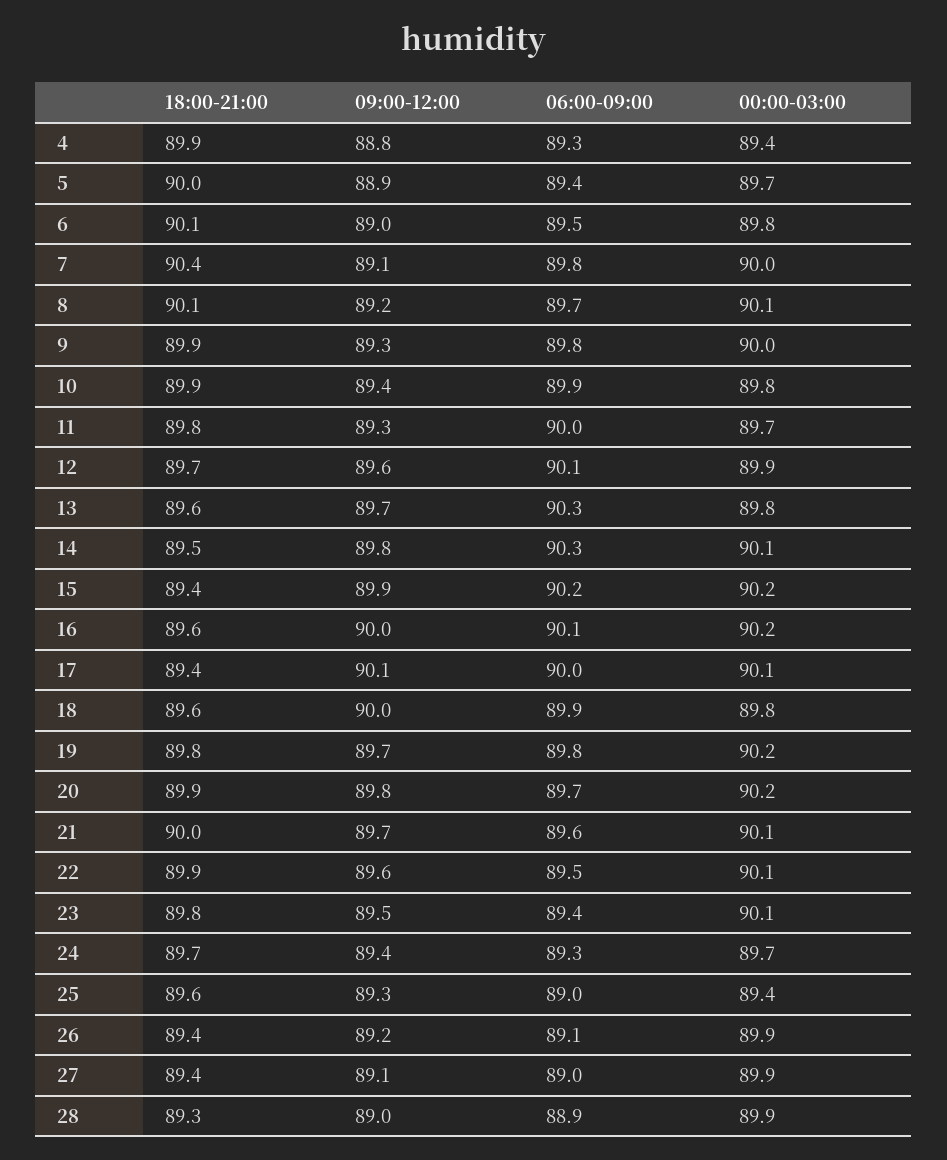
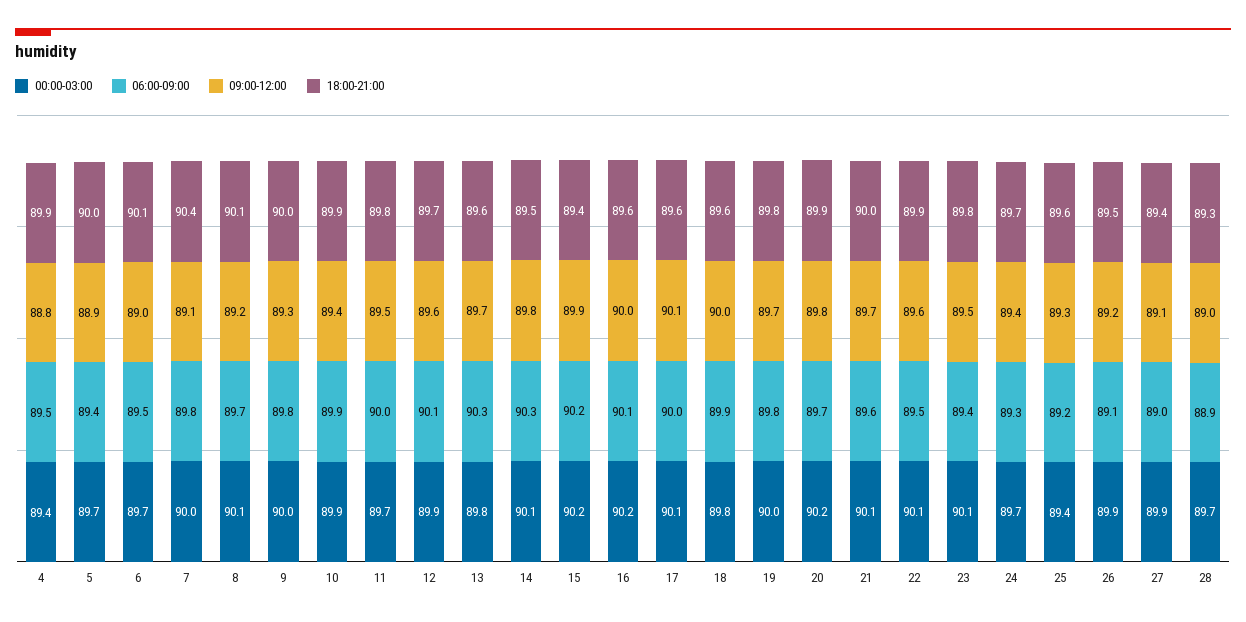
  {
    "18:00-21:00": {
      "4": 89.9,
      "5": 90,
      "6": 90.1,
      "7": 90.4,
      "8": 90.1,
-     "9": 89.9,
+     "9": 90,
      "10": 89.9,
      "11": 89.8,
      "12": 89.7,
      "13": 89.6,
      "14": 89.5,
      "15": 89.4,
      "16": 89.6,
-     "17": 89.4,
+     "17": 89.6,
      "18": 89.6,
      "19": 89.8,
      "20": 89.9,
      "21": 90,
      "22": 89.9,
      "23": 89.8,
      "24": 89.7,
      "25": 89.6,
-     "26": 89.4,
+     "26": 89.5,
      "27": 89.4,
      "28": 89.3
    },
    "09:00-12:00": {
      "4": 88.8,
      "5": 88.9,
      "6": 89,
      "7": 89.1,
      "8": 89.2,
      "9": 89.3,
      "10": 89.4,
-     "11": 89.3,
+     "11": 89.5,
      "12": 89.6,
      "13": 89.7,
      "14": 89.8,
      "15": 89.9,
      "16": 90,
      "17": 90.1,
      "18": 90,
      "19": 89.7,
      "20": 89.8,
      "21": 89.7,
      "22": 89.6,
      "23": 89.5,
      "24": 89.4,
      "25": 89.3,
      "26": 89.2,
      "27": 89.1,
      "28": 89
    },
    "06:00-09:00": {
-     "4": 89.3,
+     "4": 89.5,
      "5": 89.4,
      "6": 89.5,
      "7": 89.8,
      "8": 89.7,
      "9": 89.8,
      "10": 89.9,
      "11": 90,
      "12": 90.1,
      "13": 90.3,
      "14": 90.3,
      "15": 90.2,
      "16": 90.1,
      "17": 90,
      "18": 89.9,
      "19": 89.8,
      "20": 89.7,
      "21": 89.6,
      "22": 89.5,
      "23": 89.4,
      "24": 89.3,
-     "25": 89,
+     "25": 89.2,
      "26": 89.1,
      "27": 89,
      "28": 88.9
    },
    "00:00-03:00": {
      "4": 89.4,
      "5": 89.7,
-     "6": 89.8,
+     "6": 89.7,
      "7": 90,
      "8": 90.1,
      "9": 90,
-     "10": 89.8,
+     "10": 89.9,
      "11": 89.7,
      "12": 89.9,
      "13": 89.8,
      "14": 90.1,
      "15": 90.2,
      "16": 90.2,
      "17": 90.1,
      "18": 89.8,
-     "19": 90.2,
+     "19": 90,
      "20": 90.2,
      "21": 90.1,
      "22": 90.1,
      "23": 90.1,
      "24": 89.7,
      "25": 89.4,
      "26": 89.9,
      "27": 89.9,
-     "28": 89.9
+     "28": 89.7
    }
  }

